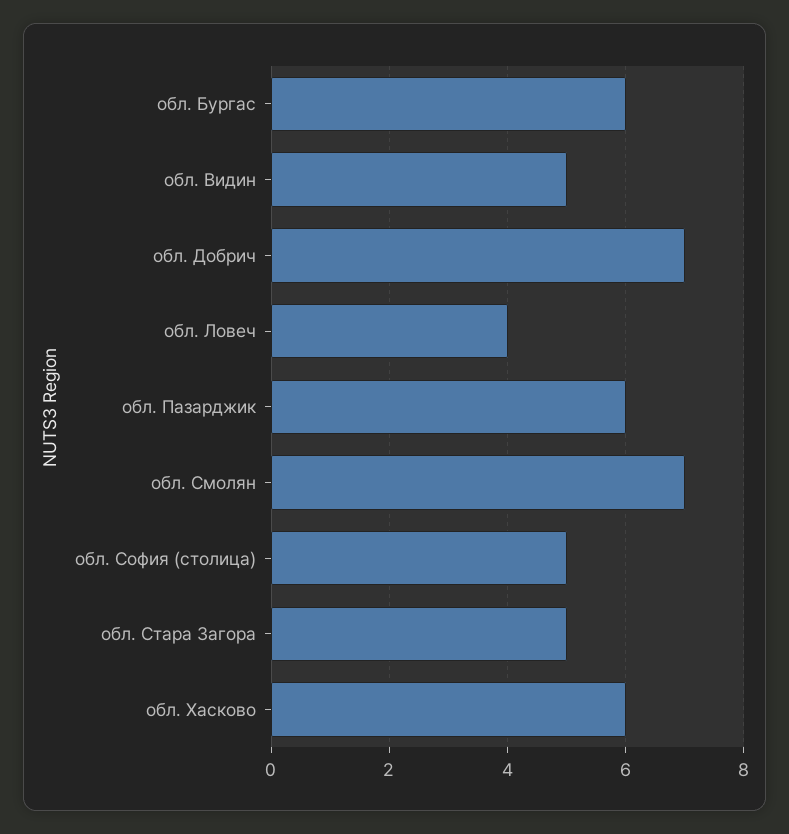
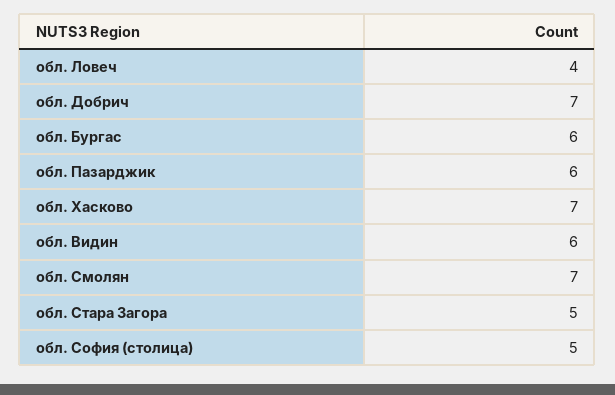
  {
    "обл. Бургас": 6,
-   "обл. Видин": 5,
+   "обл. Видин": 6,
    "обл. Добрич": 7,
    "обл. Ловеч": 4,
    "обл. Пазарджик": 6,
    "обл. Смолян": 7,
    "обл. София (столица)": 5,
    "обл. Стара Загора": 5,
-   "обл. Хасково": 6
+   "обл. Хасково": 7
  }

